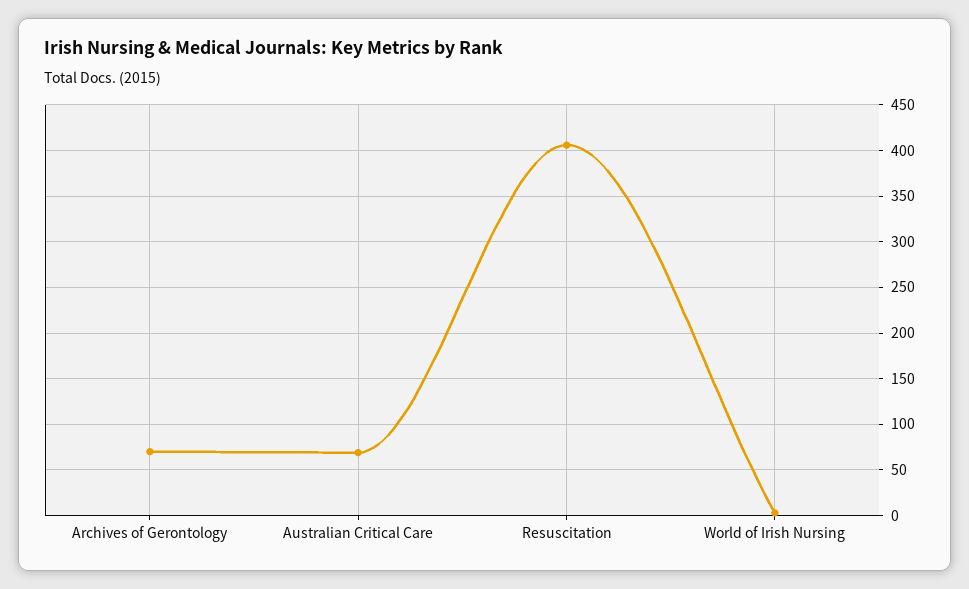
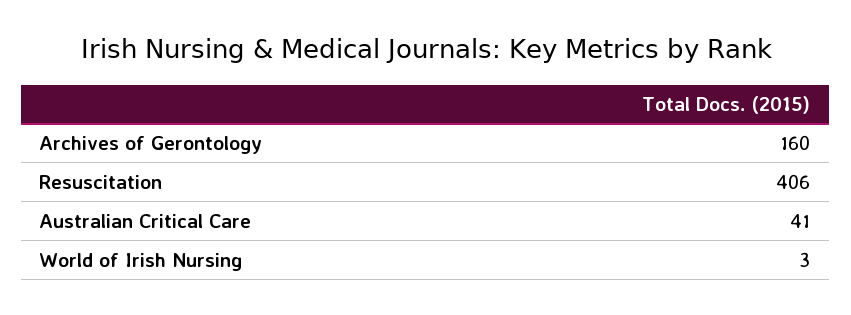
  {
-   "Archives of Gerontology": 70,
+   "Archives of Gerontology": 160,
-   "Australian Critical Care": 70,
+   "Australian Critical Care": 41,
    "Resuscitation": 406,
    "World of Irish Nursing": 3
  }

